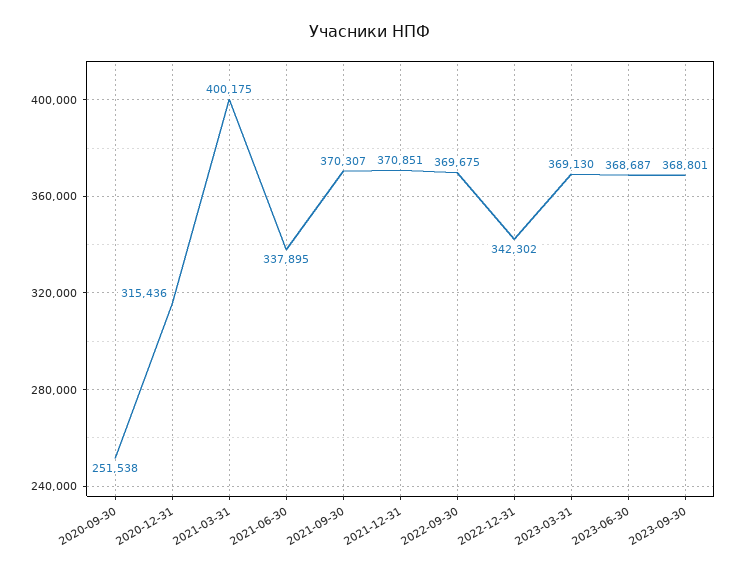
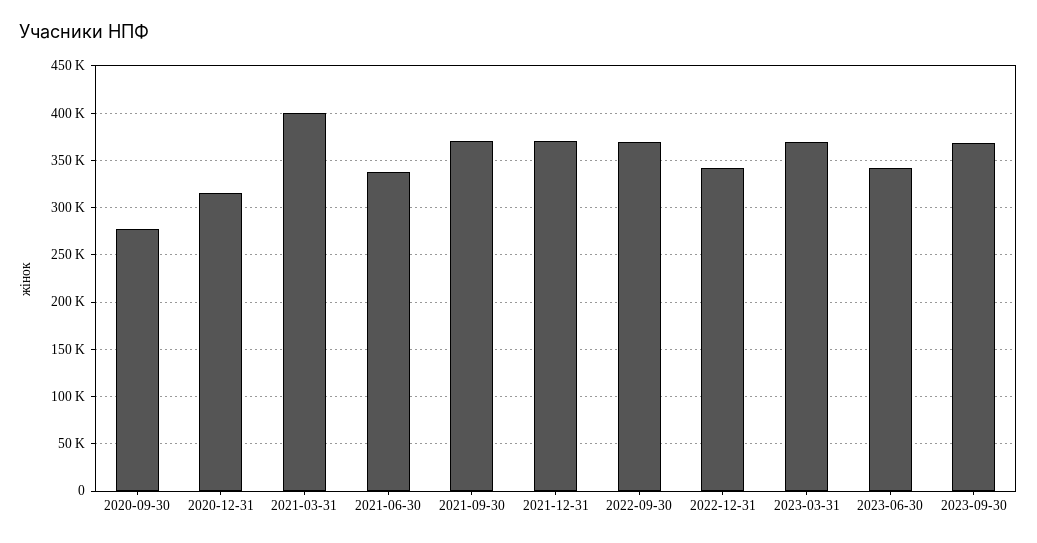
  {
-   "2020-09-30": 251538,
+   "2020-09-30": 280000,
    "2020-12-31": 315436,
    "2021-03-31": 400175,
    "2021-06-30": 337895,
    "2021-09-30": 370307,
    "2021-12-31": 370851,
    "2022-09-30": 369675,
    "2022-12-31": 342302,
    "2023-03-31": 369130,
-   "2023-06-30": 368687,
+   "2023-06-30": 340000,
    "2023-09-30": 368801
  }

